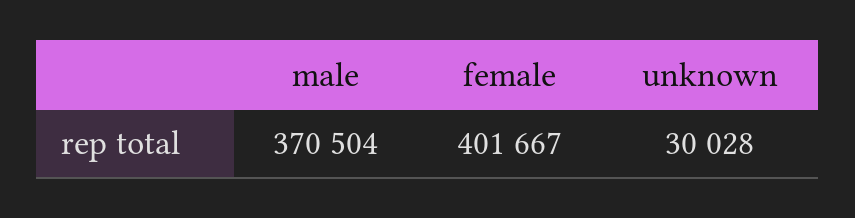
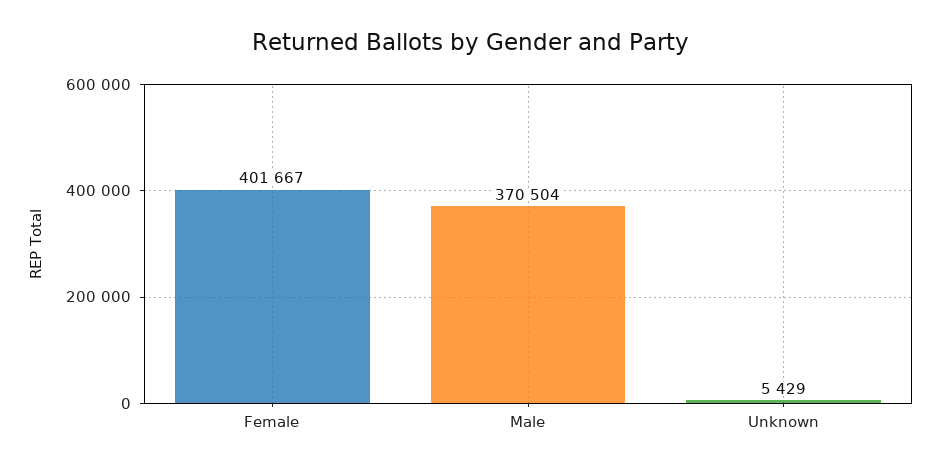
  {
    "male": 370504,
    "female": 401667,
-   "unknown": 30028
+   "unknown": 5429
  }

